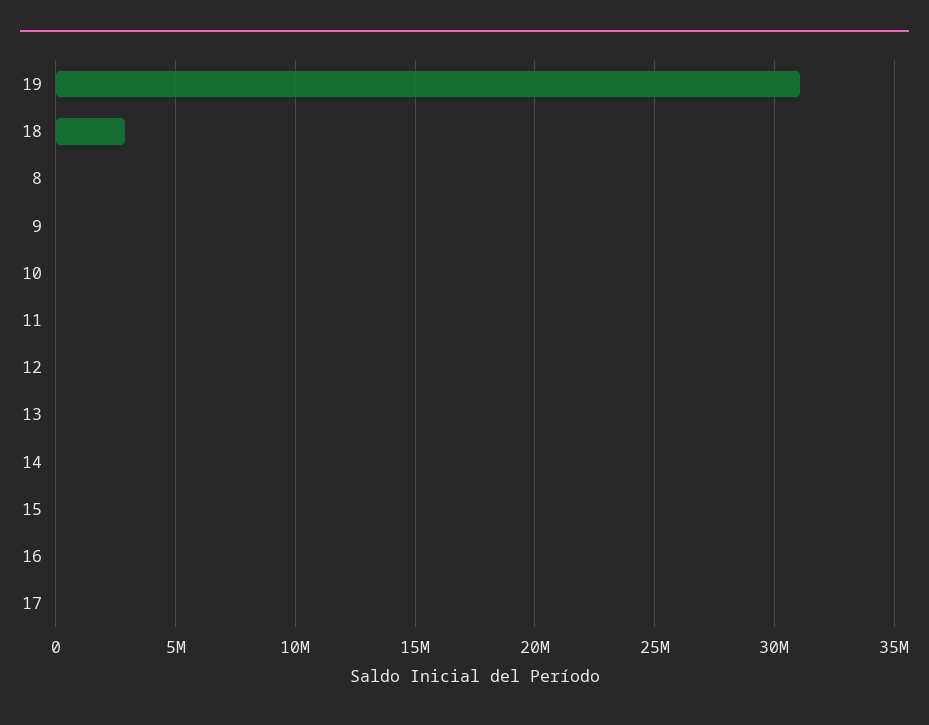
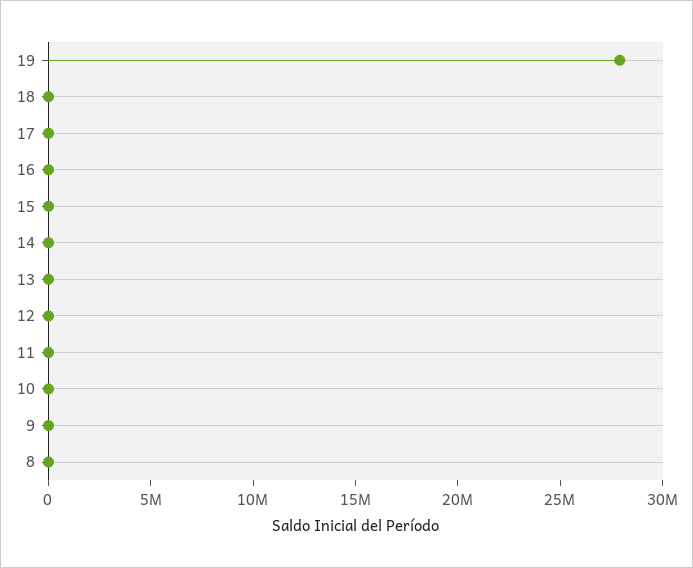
  {
-   "19": 31000000,
+   "19": 28000000,
-   "18": 3000000,
+   "18": 0,
    "8": 0,
    "9": 0,
    "10": 0,
    "11": 0,
    "12": 0,
    "13": 0,
    "14": 0,
    "15": 0,
    "16": 0,
    "17": 0
  }

